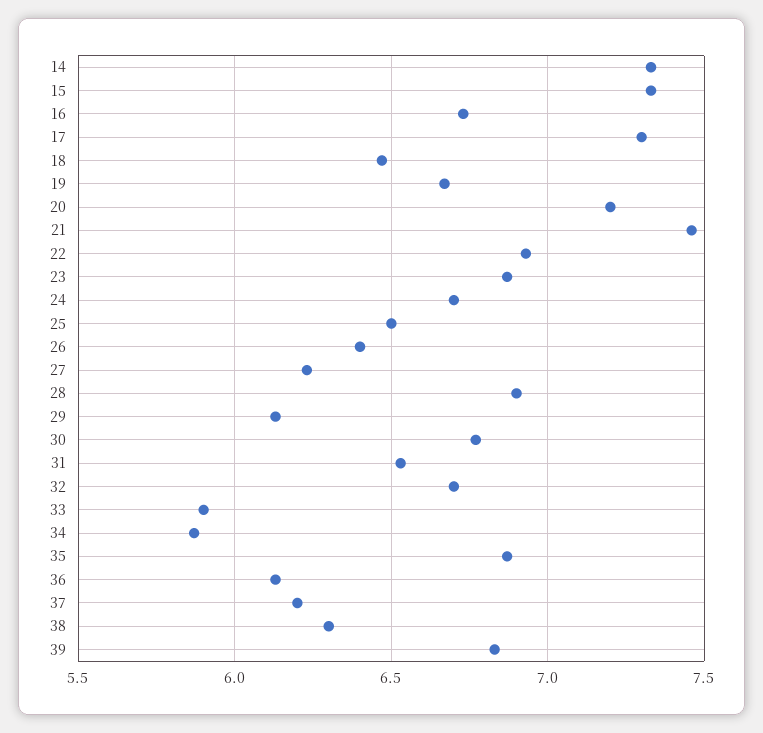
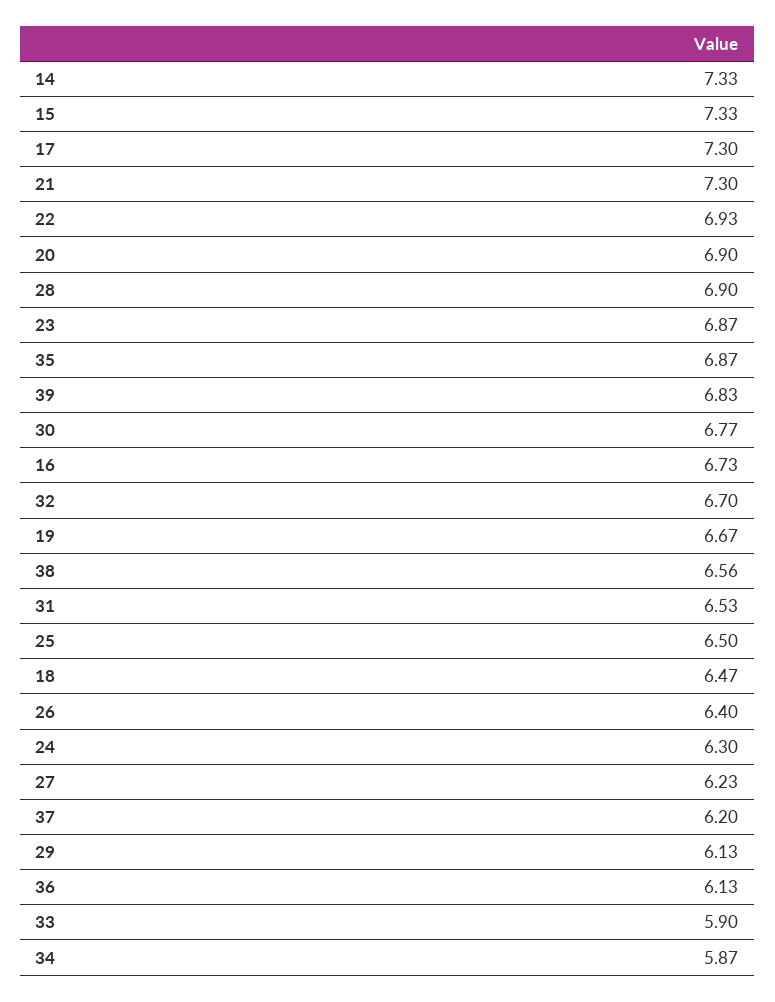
  {
    "14": 7.33,
    "15": 7.33,
    "16": 6.73,
    "17": 7.3,
    "18": 6.47,
    "19": 6.67,
-   "20": 7.2,
+   "20": 6.9,
-   "21": 7.45,
+   "21": 7.3,
    "22": 6.93,
    "23": 6.87,
-   "24": 6.7,
+   "24": 6.3,
    "25": 6.5,
    "26": 6.4,
    "27": 6.23,
    "28": 6.9,
    "29": 6.13,
    "30": 6.77,
    "31": 6.53,
    "32": 6.7,
    "33": 5.9,
    "34": 5.87,
    "35": 6.87,
    "36": 6.13,
    "37": 6.2,
-   "38": 6.3,
+   "38": 6.56,
    "39": 6.83
  }

